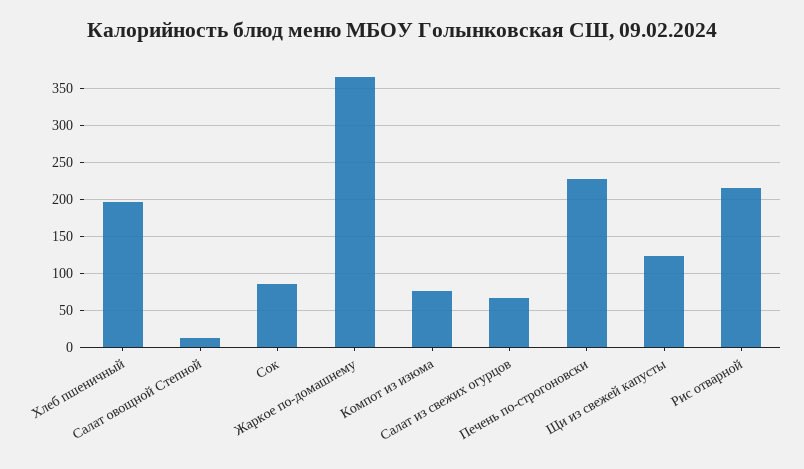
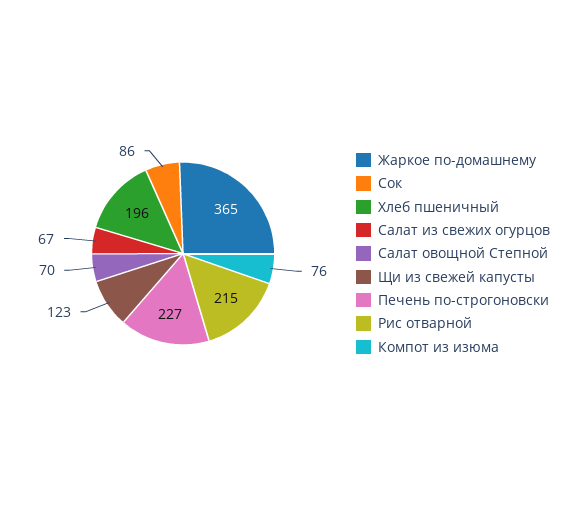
  {
    "Хлеб пшеничный": 196,
-   "Салат овощной Степной": 10,
+   "Салат овощной Степной": 70,
    "Сок": 86,
    "Жаркое по-домашнему": 365,
    "Компот из изюма": 76,
    "Салат из свежих огурцов": 67,
    "Печень по-строгоновски": 227,
    "Щи из свежей капусты": 123,
    "Рис отварной": 215
  }

